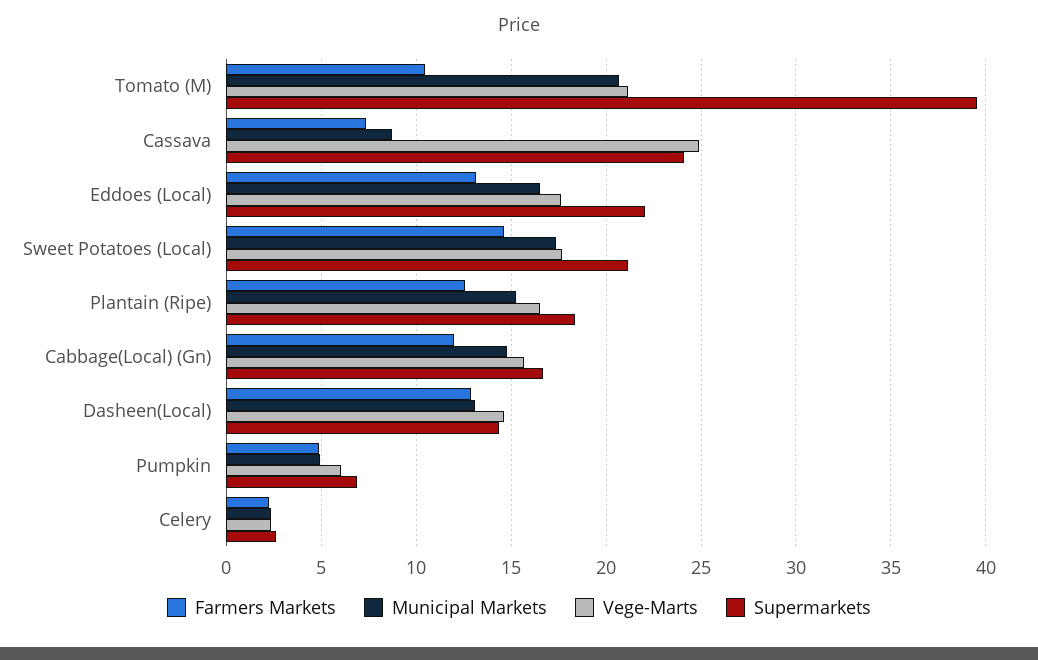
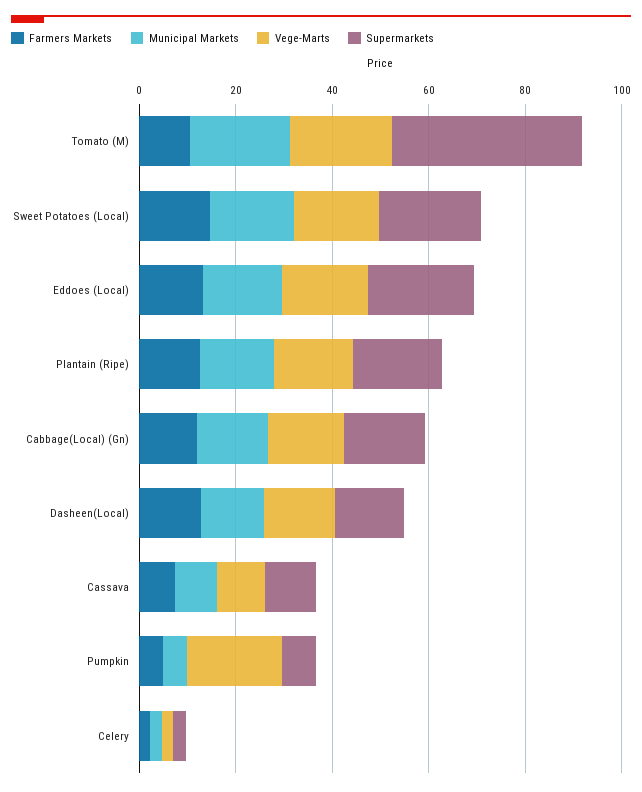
  {
    "Farmers Markets": {
      "Tomato (M)": 10.5,
      "Cassava": 7.5,
      "Eddoes (Local)": 13,
      "Sweet Potatoes (Local)": 14.5,
      "Plantain (Ripe)": 12.5,
      "Cabbage(Local) (Gn)": 12,
      "Dasheen(Local)": 13,
      "Pumpkin": 5,
      "Celery": 2.5
    },
    "Municipal Markets": {
      "Tomato (M)": 20.5,
      "Cassava": 8.5,
      "Eddoes (Local)": 16.5,
      "Sweet Potatoes (Local)": 17.5,
      "Plantain (Ripe)": 15.5,
      "Cabbage(Local) (Gn)": 15,
      "Dasheen(Local)": 13,
      "Pumpkin": 5,
      "Celery": 2.5
    },
    "Vege-Marts": {
      "Tomato (M)": 21,
-     "Cassava": 25,
+     "Cassava": 10,
      "Eddoes (Local)": 17.5,
      "Sweet Potatoes (Local)": 17.5,
      "Plantain (Ripe)": 16.5,
      "Cabbage(Local) (Gn)": 15.5,
      "Dasheen(Local)": 14.5,
-     "Pumpkin": 6,
+     "Pumpkin": 20,
      "Celery": 2.5
    },
    "Supermarkets": {
      "Tomato (M)": 39.5,
-     "Cassava": 24,
+     "Cassava": 10,
      "Eddoes (Local)": 22,
      "Sweet Potatoes (Local)": 21,
      "Plantain (Ripe)": 18.5,
      "Cabbage(Local) (Gn)": 16.5,
      "Dasheen(Local)": 14.5,
      "Pumpkin": 7,
      "Celery": 2.5
    }
  }

